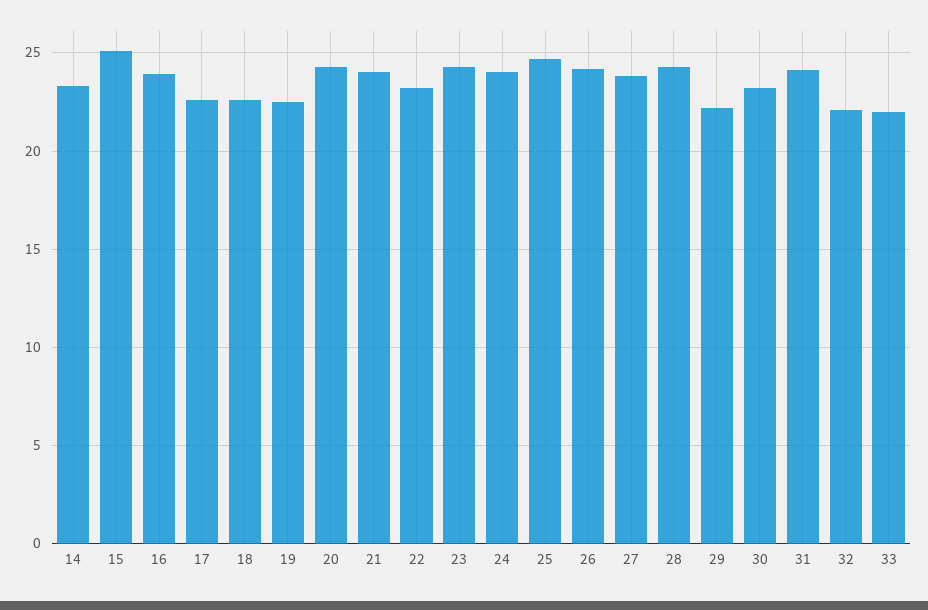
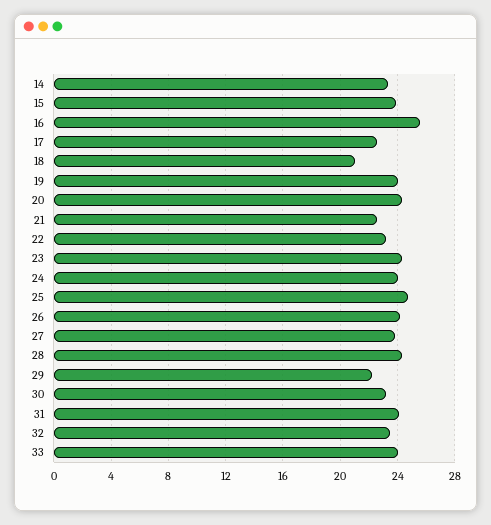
  {
    "14": 23.5,
-   "15": 25,
+   "15": 24,
-   "16": 24,
+   "16": 25.5,
    "17": 22.5,
-   "18": 22.5,
+   "18": 21,
-   "19": 22.5,
+   "19": 24,
    "20": 24.5,
-   "21": 24,
+   "21": 22.5,
    "22": 23,
    "23": 24.5,
    "24": 24,
    "25": 24.5,
    "26": 24,
    "27": 24,
    "28": 24.5,
    "29": 22,
    "30": 23,
    "31": 24,
-   "32": 22,
+   "32": 23.5,
-   "33": 22
+   "33": 24
  }

